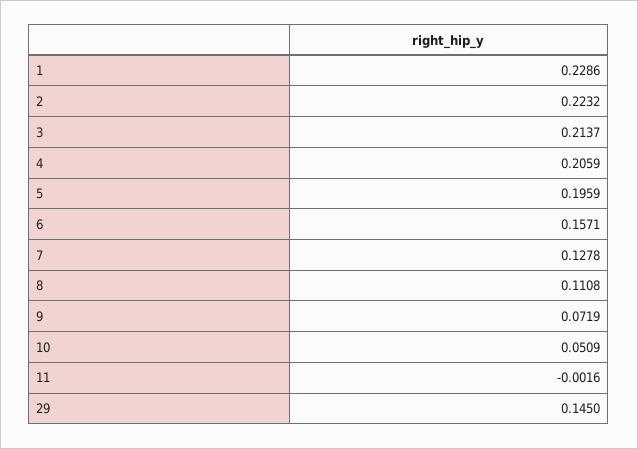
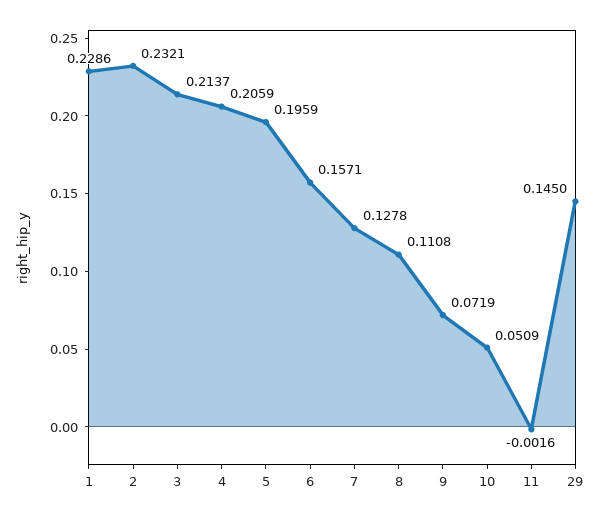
  {
    "1": 0.2286,
-   "2": 0.2232,
+   "2": 0.2321,
    "3": 0.2137,
    "4": 0.2059,
    "5": 0.1959,
    "6": 0.1571,
    "7": 0.1278,
    "8": 0.1108,
    "9": 0.0719,
    "10": 0.0509,
    "11": -0.0016,
    "29": 0.145
  }

